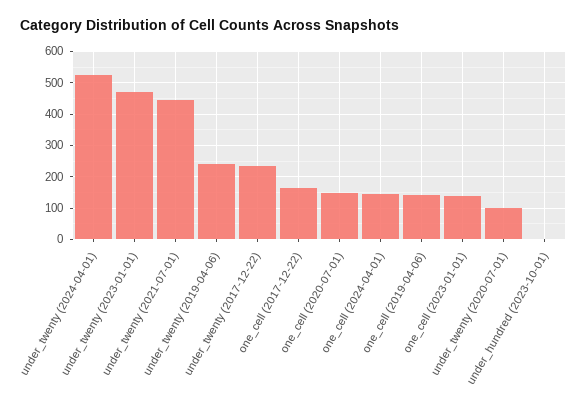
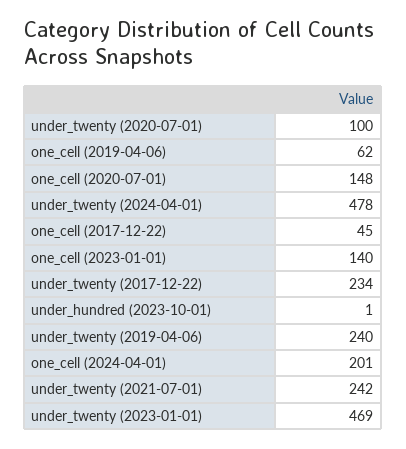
  {
-   "under_twenty (2024-04-01)": 520,
+   "under_twenty (2024-04-01)": 478,
    "under_twenty (2023-01-01)": 469,
-   "under_twenty (2021-07-01)": 440,
+   "under_twenty (2021-07-01)": 242,
    "under_twenty (2019-04-06)": 240,
    "under_twenty (2017-12-22)": 234,
-   "one_cell (2017-12-22)": 160,
+   "one_cell (2017-12-22)": 45,
    "one_cell (2020-07-01)": 148,
-   "one_cell (2024-04-01)": 140,
+   "one_cell (2024-04-01)": 201,
-   "one_cell (2019-04-06)": 140,
+   "one_cell (2019-04-06)": 62,
    "one_cell (2023-01-01)": 140,
    "under_twenty (2020-07-01)": 100,
    "under_hundred (2023-10-01)": 1
  }

